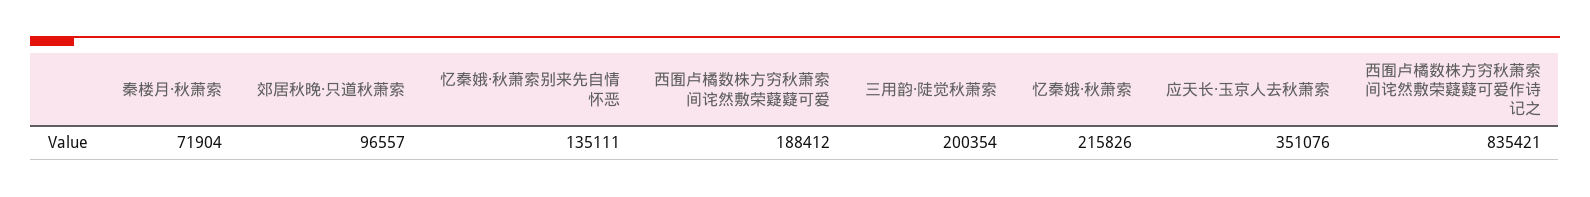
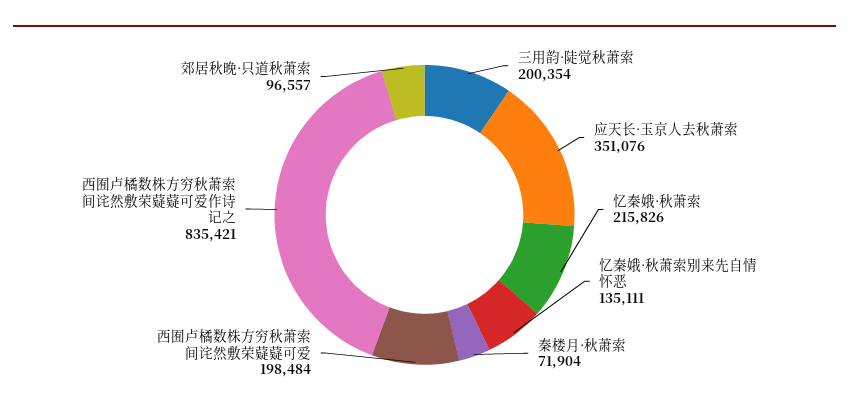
  {
    "秦楼月·秋萧索": 71904,
    "郊居秋晚·只道秋萧索": 96557,
    "忆秦娥·秋萧索别来先自情怀恶": 135111,
-   "西囿卢橘数株方穷秋萧索间诧然敷荣薿薿可爱": 188412,
+   "西囿卢橘数株方穷秋萧索间诧然敷荣薿薿可爱": 198484,
    "三用韵·陡觉秋萧索": 200354,
    "忆秦娥·秋萧索": 215826,
    "应天长·玉京人去秋萧索": 351076,
    "西囿卢橘数株方穷秋萧索间诧然敷荣薿薿可爱作诗记之": 835421
  }

